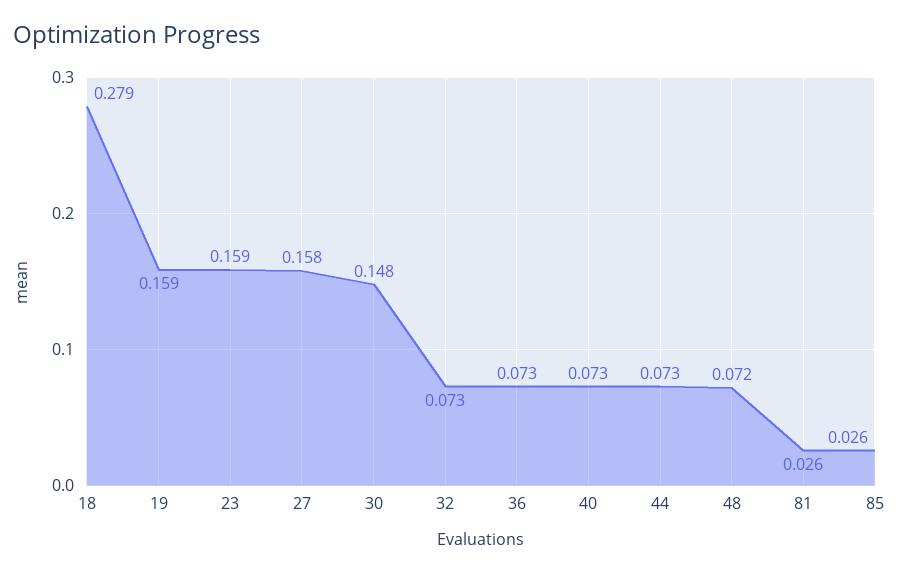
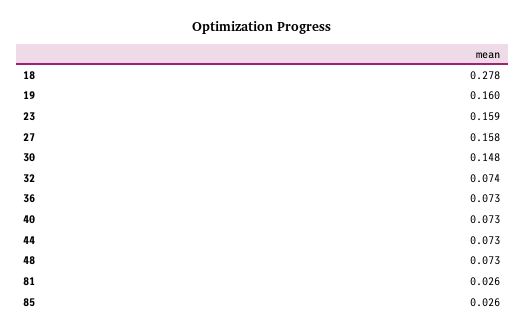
  {
-   "18": 0.279,
+   "18": 0.278,
-   "19": 0.159,
+   "19": 0.16,
    "23": 0.159,
    "27": 0.158,
    "30": 0.148,
-   "32": 0.073,
+   "32": 0.074,
    "36": 0.073,
    "40": 0.073,
    "44": 0.073,
-   "48": 0.072,
+   "48": 0.073,
    "81": 0.026,
    "85": 0.026
  }

